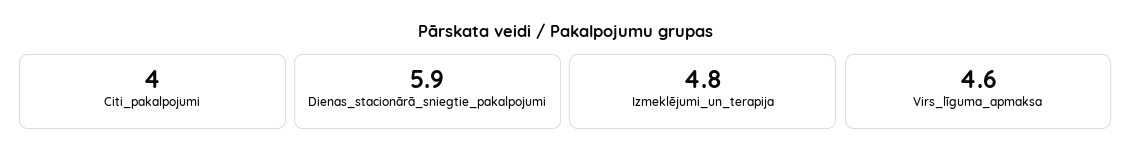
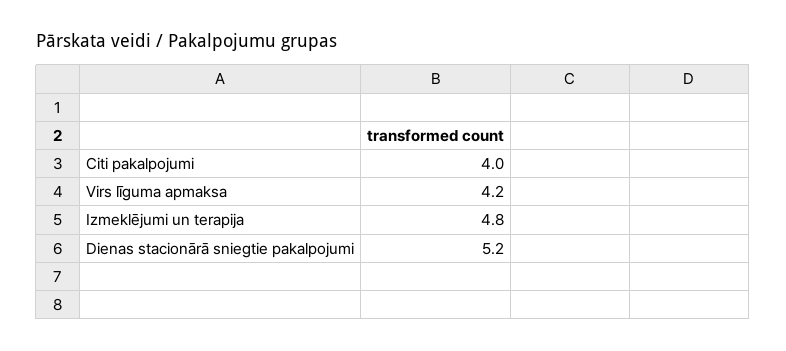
  {
    "Citi_pakalpojumi": 4,
-   "Dienas_stacionārā_sniegtie_pakalpojumi": 5.9,
+   "Dienas_stacionārā_sniegtie_pakalpojumi": 5.2,
    "Izmeklējumi_un_terapija": 4.8,
-   "Virs_līguma_apmaksa": 4.6
+   "Virs_līguma_apmaksa": 4.2
  }

